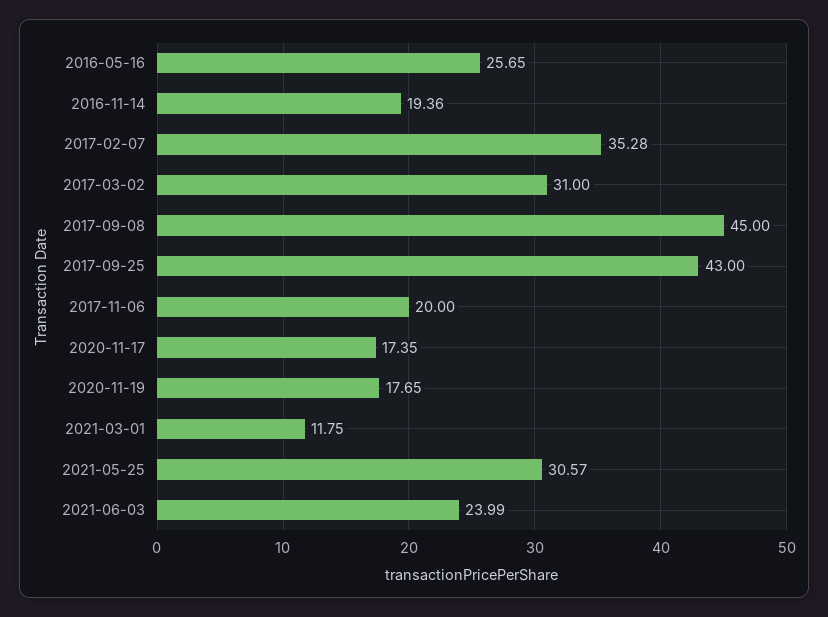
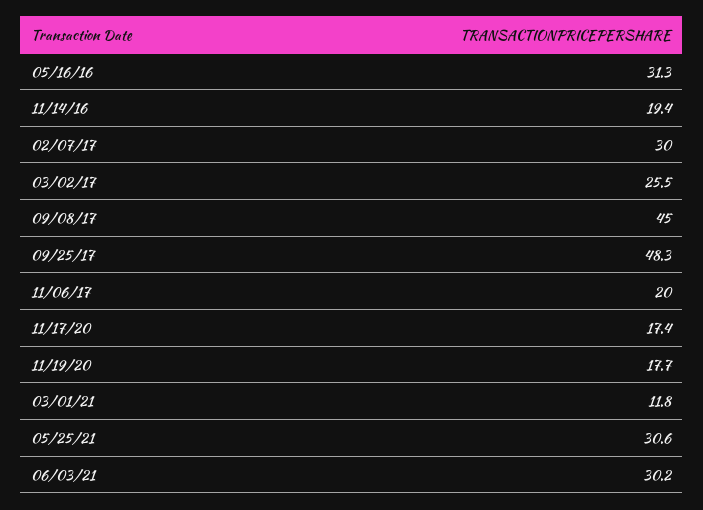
  {
-   "2016-05-16": 25.65,
+   "2016-05-16": 31.3,
    "2016-11-14": 19.36,
-   "2017-02-07": 35.28,
+   "2017-02-07": 30,
-   "2017-03-02": 31,
+   "2017-03-02": 25.5,
    "2017-09-08": 45,
-   "2017-09-25": 43,
+   "2017-09-25": 48.3,
    "2017-11-06": 20,
    "2020-11-17": 17.35,
    "2020-11-19": 17.65,
    "2021-03-01": 11.75,
    "2021-05-25": 30.57,
-   "2021-06-03": 23.99
+   "2021-06-03": 30.2
  }

